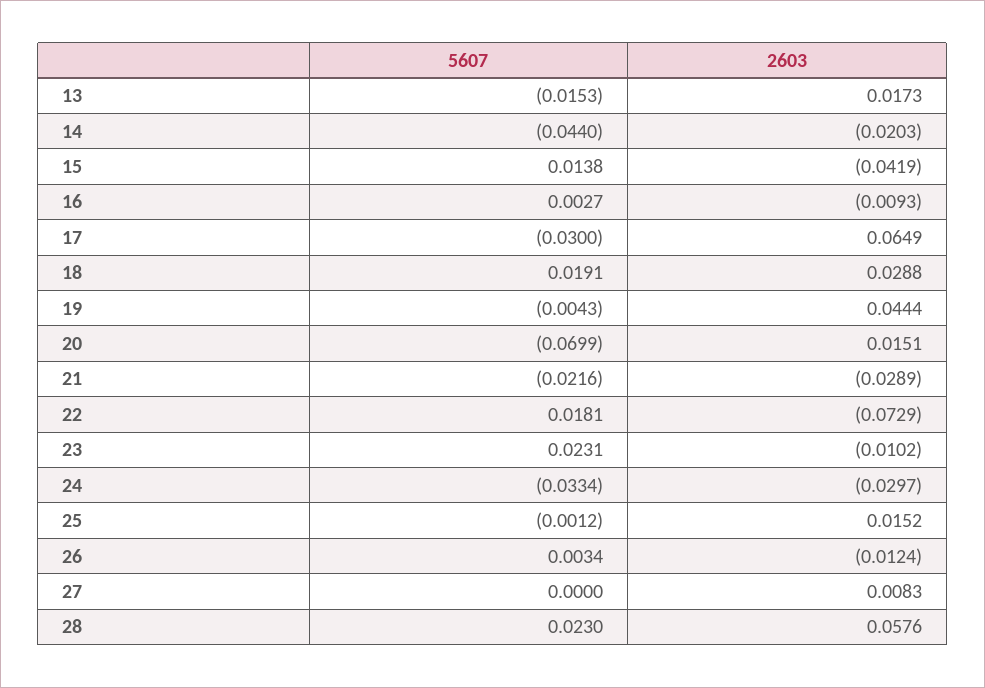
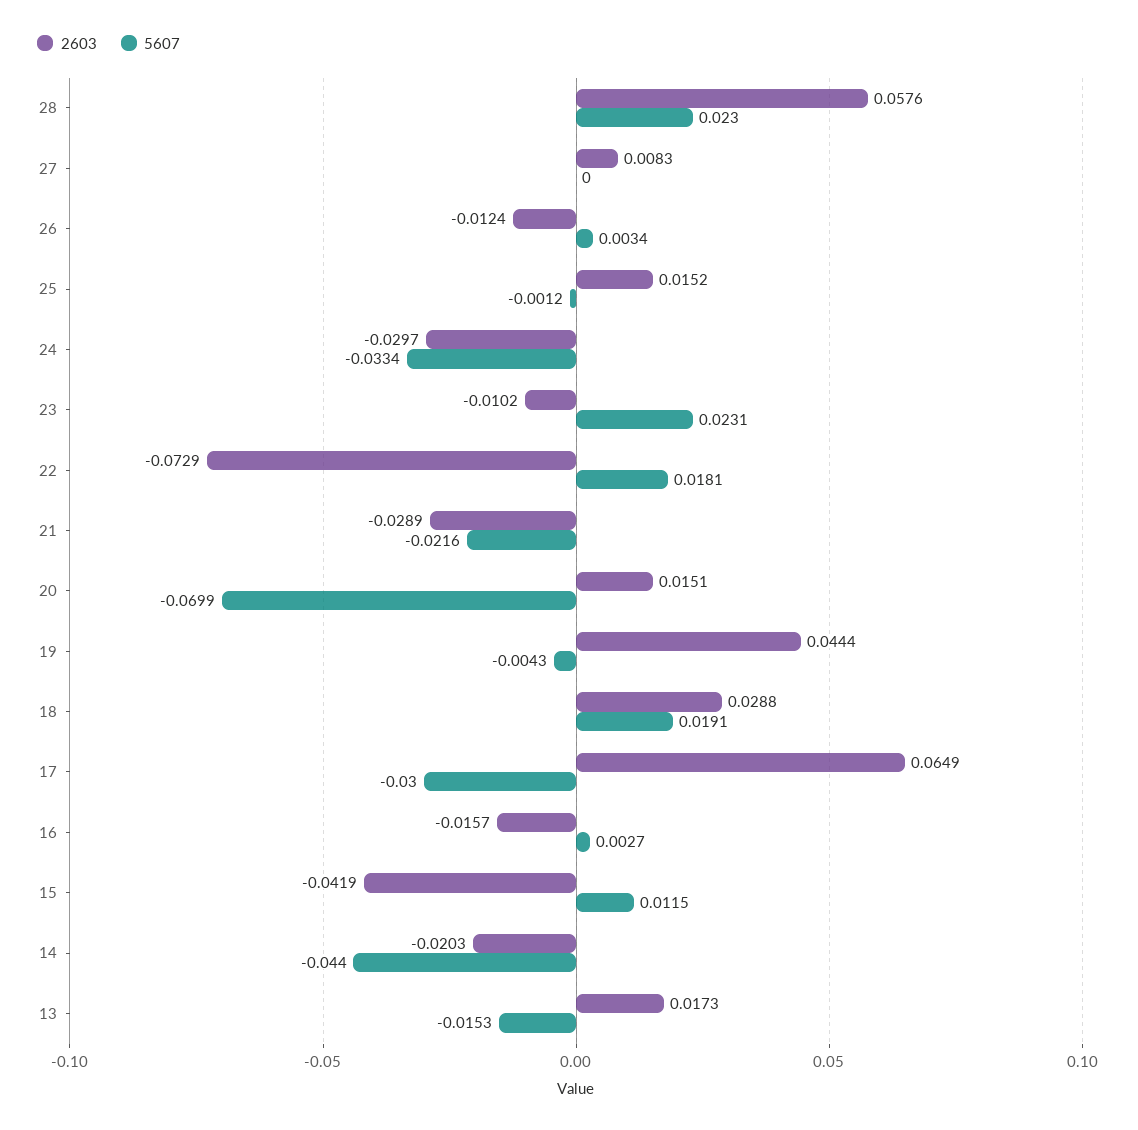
  {
    "5607": {
      "13": -0.0153,
      "14": -0.044,
-     "15": 0.0138,
+     "15": 0.0115,
      "16": 0.0027,
      "17": -0.03,
      "18": 0.0191,
      "19": -0.0043,
      "20": -0.0699,
      "21": -0.0216,
      "22": 0.0181,
      "23": 0.0231,
      "24": -0.0334,
      "25": -0.0012,
      "26": 0.0034,
      "27": 0,
      "28": 0.023
    },
    "2603": {
      "13": 0.0173,
      "14": -0.0203,
      "15": -0.0419,
-     "16": -0.0093,
+     "16": -0.0157,
      "17": 0.0649,
      "18": 0.0288,
      "19": 0.0444,
      "20": 0.0151,
      "21": -0.0289,
      "22": -0.0729,
      "23": -0.0102,
      "24": -0.0297,
      "25": 0.0152,
      "26": -0.0124,
      "27": 0.0083,
      "28": 0.0576
    }
  }

